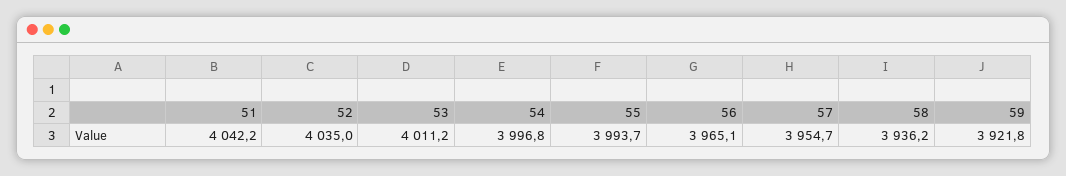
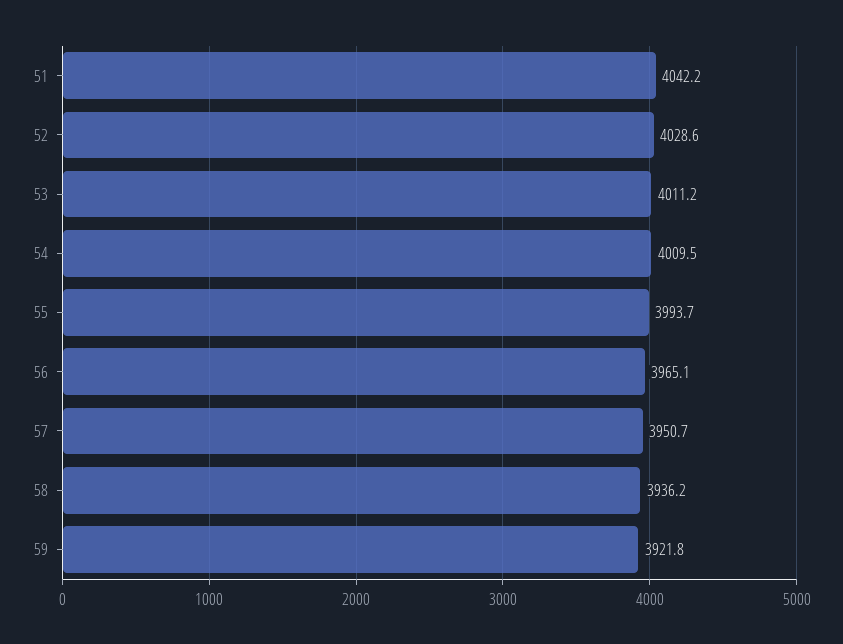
  {
    "51": 4042.2,
-   "52": 4035,
+   "52": 4028.6,
    "53": 4011.2,
-   "54": 3996.8,
+   "54": 4009.5,
    "55": 3993.7,
    "56": 3965.1,
-   "57": 3954.7,
+   "57": 3950.7,
    "58": 3936.2,
    "59": 3921.8
  }

